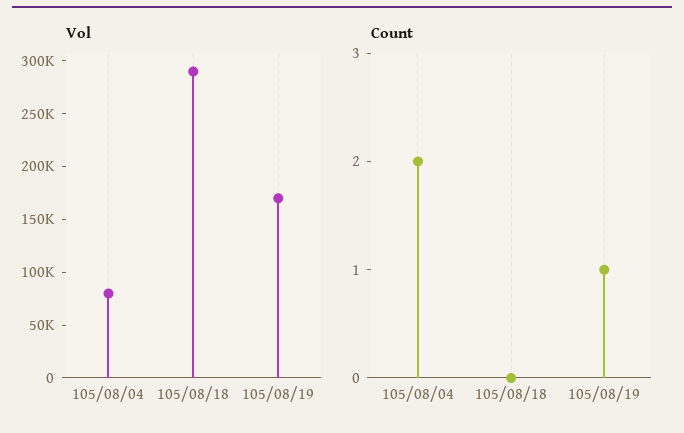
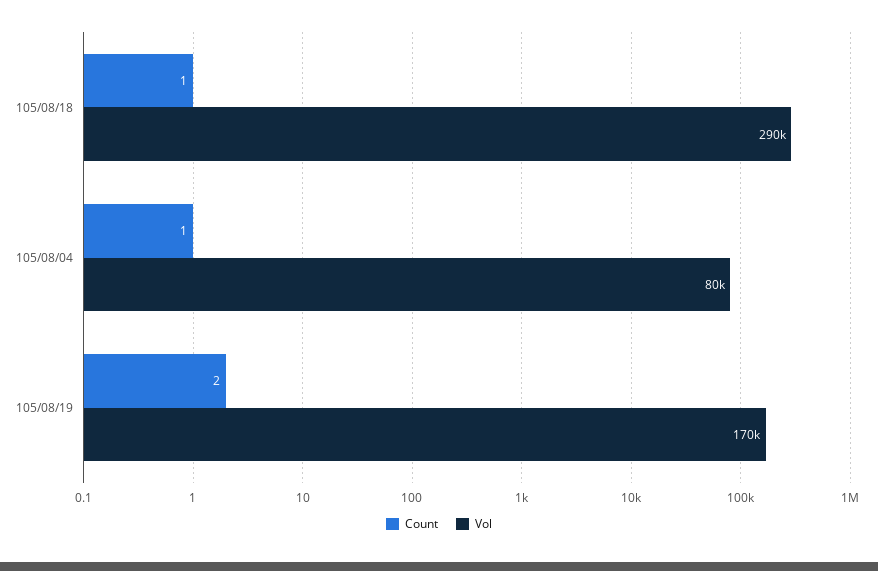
  {
    "Vol": {
      "105/08/04": 80000,
      "105/08/18": 290000,
      "105/08/19": 170000
    },
    "Count": {
-     "105/08/04": 2,
+     "105/08/04": 1,
-     "105/08/18": 0,
+     "105/08/18": 1,
-     "105/08/19": 1
+     "105/08/19": 2
    }
  }

